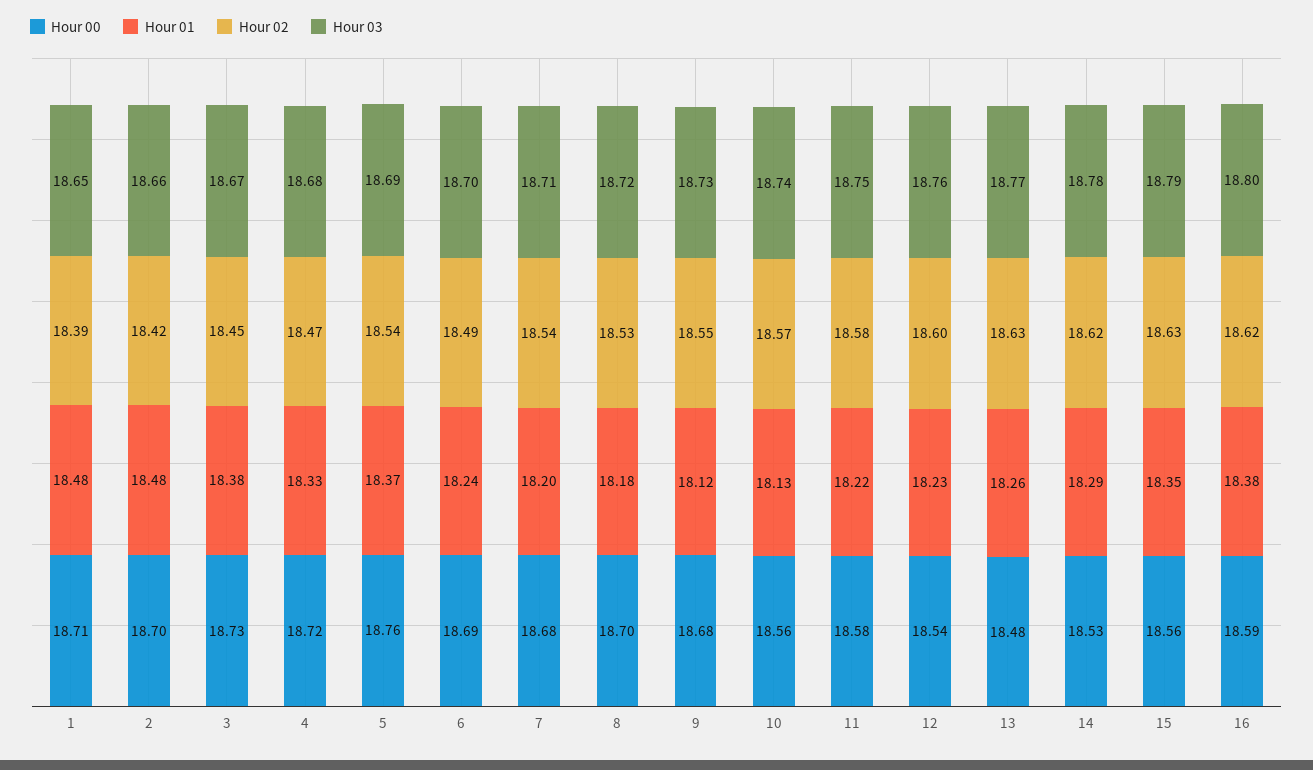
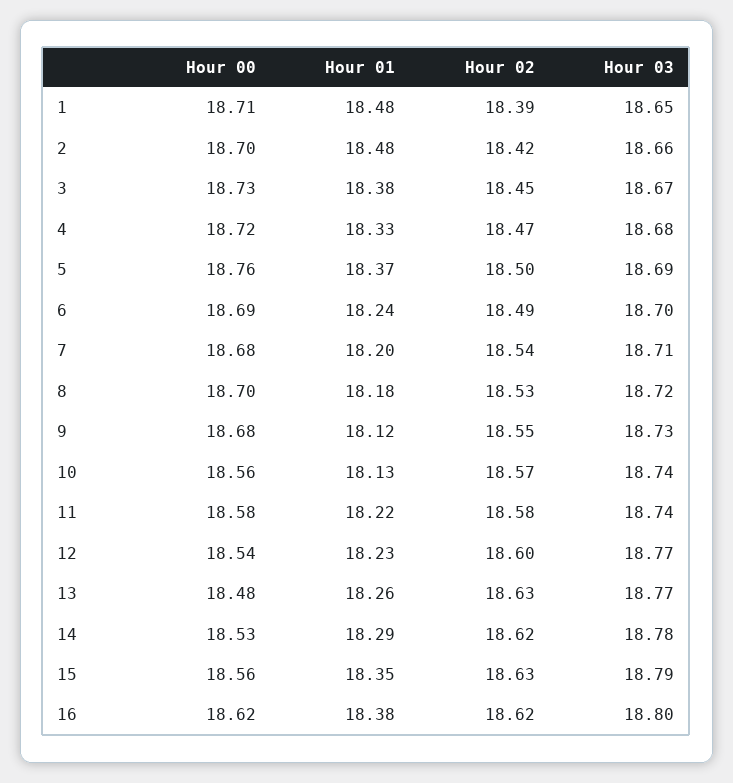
  {
    "Hour 00": {
      "1": 18.71,
      "2": 18.7,
      "3": 18.73,
      "4": 18.72,
      "5": 18.76,
      "6": 18.69,
      "7": 18.68,
      "8": 18.7,
      "9": 18.68,
      "10": 18.56,
      "11": 18.58,
      "12": 18.54,
      "13": 18.48,
      "14": 18.53,
      "15": 18.56,
-     "16": 18.59
+     "16": 18.62
    },
    "Hour 01": {
      "1": 18.48,
      "2": 18.48,
      "3": 18.38,
      "4": 18.33,
      "5": 18.37,
      "6": 18.24,
      "7": 18.2,
      "8": 18.18,
      "9": 18.12,
      "10": 18.13,
      "11": 18.22,
      "12": 18.23,
      "13": 18.26,
      "14": 18.29,
      "15": 18.35,
      "16": 18.38
    },
    "Hour 02": {
      "1": 18.39,
      "2": 18.42,
      "3": 18.45,
      "4": 18.47,
-     "5": 18.54,
+     "5": 18.5,
      "6": 18.49,
      "7": 18.54,
      "8": 18.53,
      "9": 18.55,
      "10": 18.57,
      "11": 18.58,
      "12": 18.6,
      "13": 18.63,
      "14": 18.62,
      "15": 18.63,
      "16": 18.62
    },
    "Hour 03": {
      "1": 18.65,
      "2": 18.66,
      "3": 18.67,
      "4": 18.68,
      "5": 18.69,
      "6": 18.7,
      "7": 18.71,
      "8": 18.72,
      "9": 18.73,
      "10": 18.74,
-     "11": 18.75,
+     "11": 18.74,
-     "12": 18.76,
+     "12": 18.77,
      "13": 18.77,
      "14": 18.78,
      "15": 18.79,
      "16": 18.8
    }
  }

